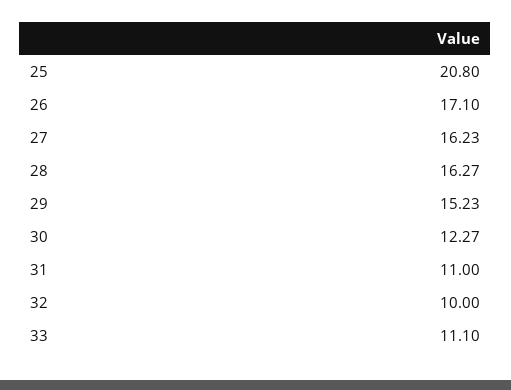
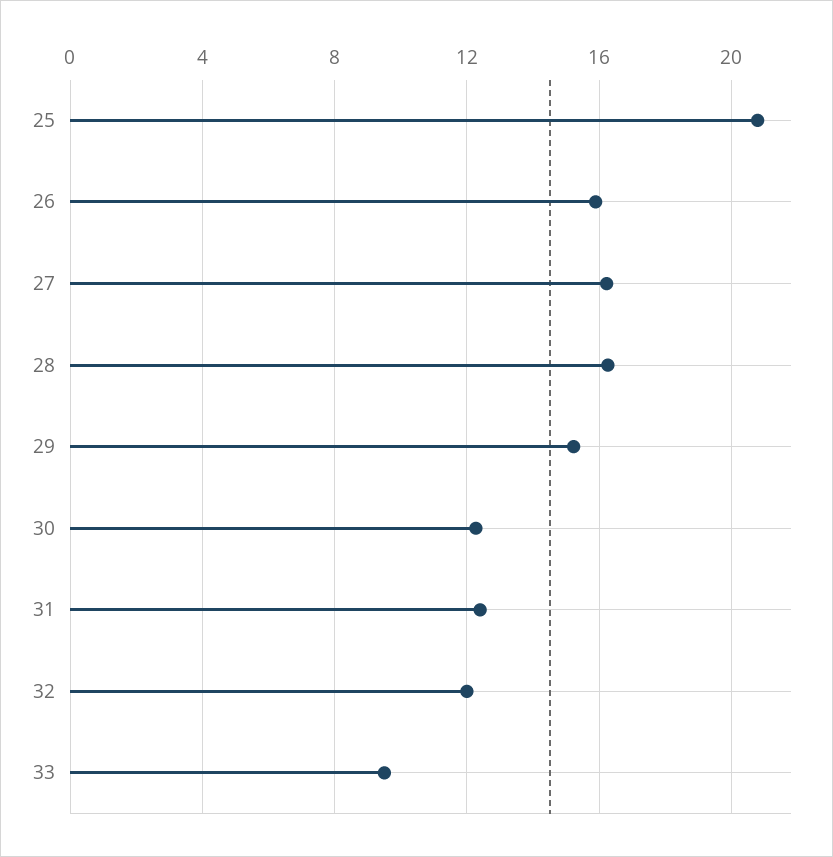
  {
    "25": 20.8,
-   "26": 17.1,
+   "26": 16,
    "27": 16.23,
    "28": 16.27,
    "29": 15.23,
    "30": 12.27,
-   "31": 11,
+   "31": 12.5,
-   "32": 10,
+   "32": 12,
-   "33": 11.1
+   "33": 9.5
  }

